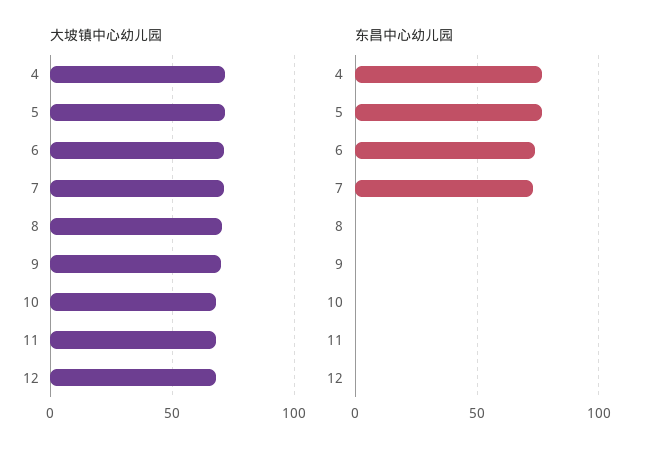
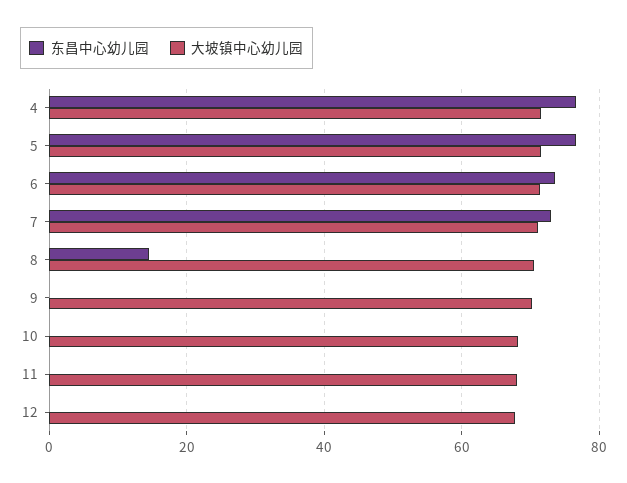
  {
    "大坡镇中心幼儿园": {
      "4": 72,
      "5": 72,
      "6": 72,
      "7": 72,
      "8": 70,
      "9": 70,
      "10": 68,
      "11": 68,
      "12": 68
    },
    "东昌中心幼儿园": {
      "4": 76,
      "5": 76,
      "6": 74,
      "7": 72,
-     "8": 0,
+     "8": 14,
      "9": 0,
      "10": 0,
      "11": 0,
      "12": 0
    }
  }

